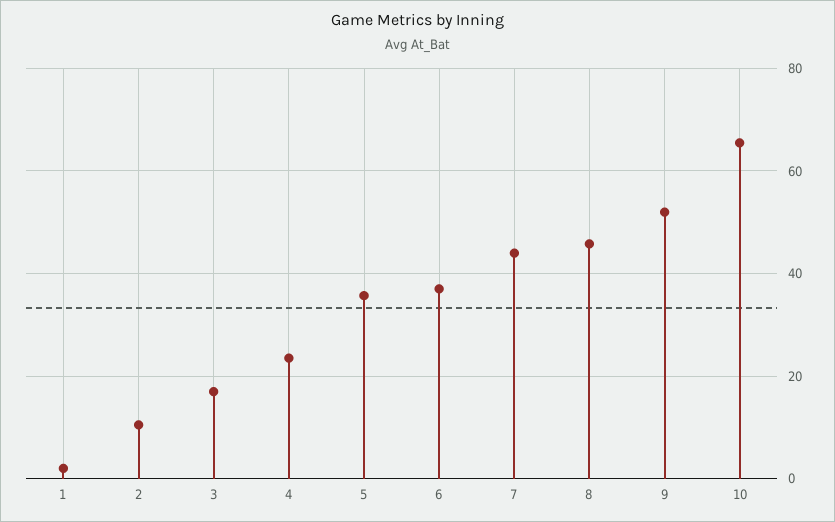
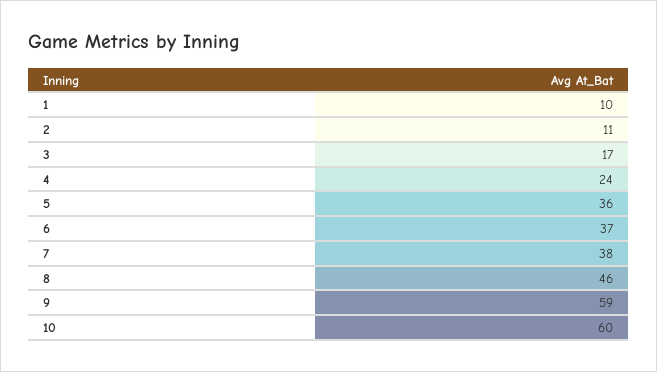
  {
-   "1": 2,
+   "1": 10,
    "2": 11,
    "3": 17,
    "4": 24,
    "5": 36,
    "6": 37,
-   "7": 44,
+   "7": 38,
    "8": 46,
-   "9": 52,
+   "9": 59,
-   "10": 66
+   "10": 60
  }

